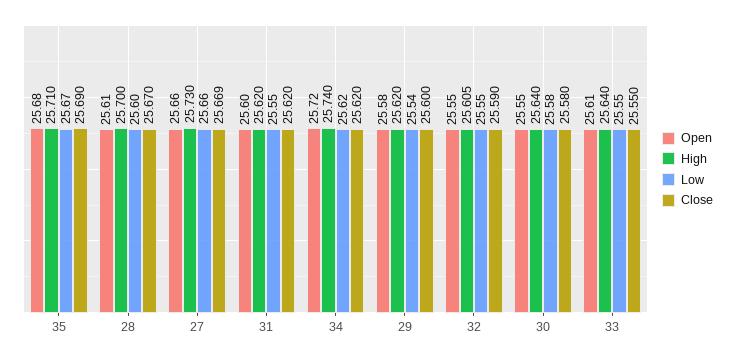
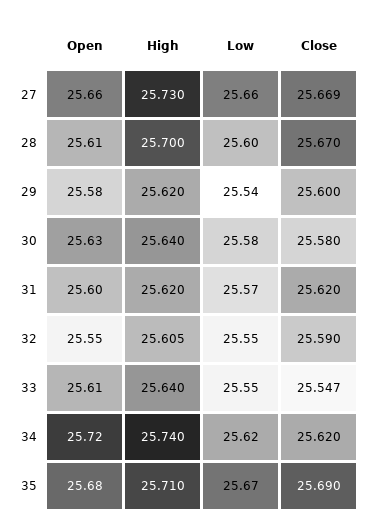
  {
    "Open": {
      "35": 25.68,
      "28": 25.61,
      "27": 25.66,
      "31": 25.6,
      "34": 25.72,
      "29": 25.58,
      "32": 25.55,
-     "30": 25.55,
+     "30": 25.63,
      "33": 25.61
    },
    "High": {
      "35": 25.71,
      "28": 25.7,
      "27": 25.73,
      "31": 25.62,
      "34": 25.74,
      "29": 25.62,
      "32": 25.605,
      "30": 25.64,
      "33": 25.64
    },
    "Low": {
      "35": 25.67,
      "28": 25.6,
      "27": 25.66,
-     "31": 25.55,
+     "31": 25.57,
      "34": 25.62,
      "29": 25.54,
      "32": 25.55,
      "30": 25.58,
      "33": 25.55
    },
    "Close": {
      "35": 25.69,
      "28": 25.67,
      "27": 25.669,
      "31": 25.62,
      "34": 25.62,
      "29": 25.6,
      "32": 25.59,
      "30": 25.58,
-     "33": 25.55
+     "33": 25.547
    }
  }

